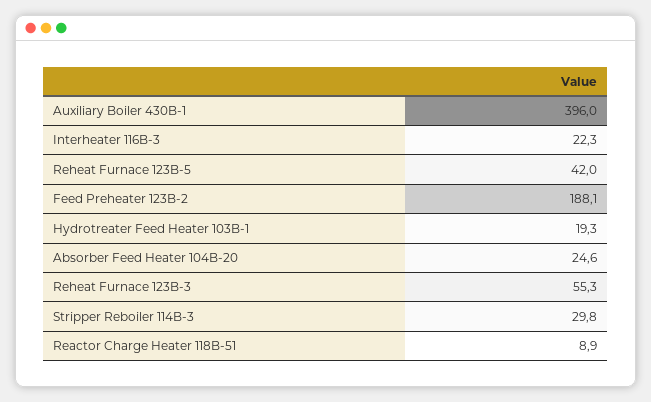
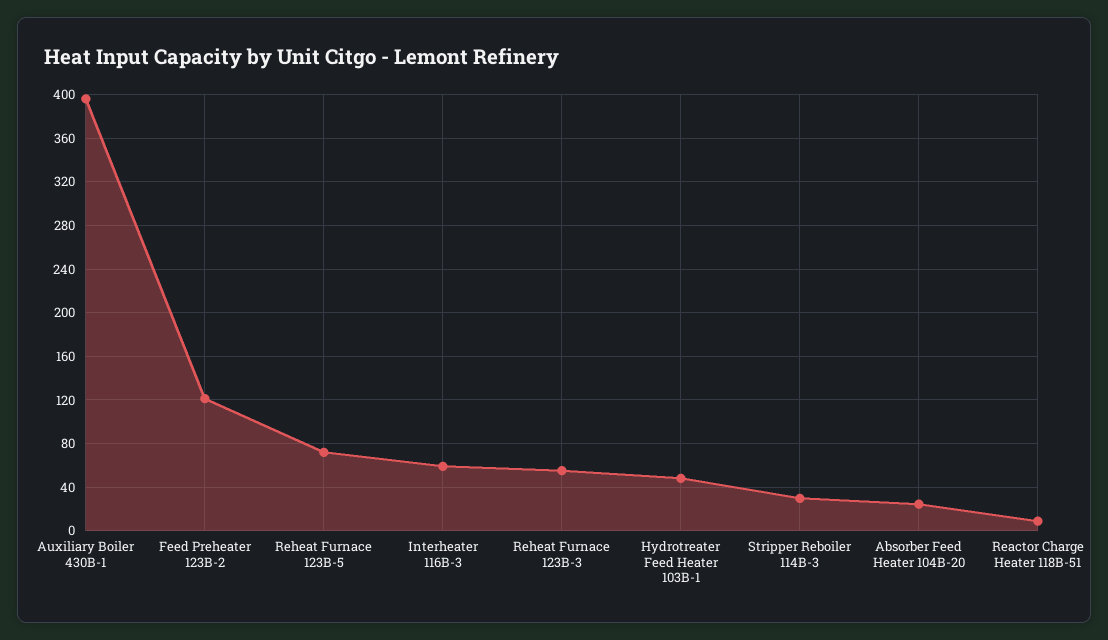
  {
    "Auxiliary Boiler 430B-1": 396,
-   "Interheater 116B-3": 22.3,
+   "Interheater 116B-3": 60,
-   "Reheat Furnace 123B-5": 42,
+   "Reheat Furnace 123B-5": 70,
-   "Feed Preheater 123B-2": 188.1,
+   "Feed Preheater 123B-2": 120,
-   "Hydrotreater Feed Heater 103B-1": 19.3,
+   "Hydrotreater Feed Heater 103B-1": 50,
    "Absorber Feed Heater 104B-20": 24.6,
    "Reheat Furnace 123B-3": 55.3,
    "Stripper Reboiler 114B-3": 29.8,
    "Reactor Charge Heater 118B-51": 8.9
  }

